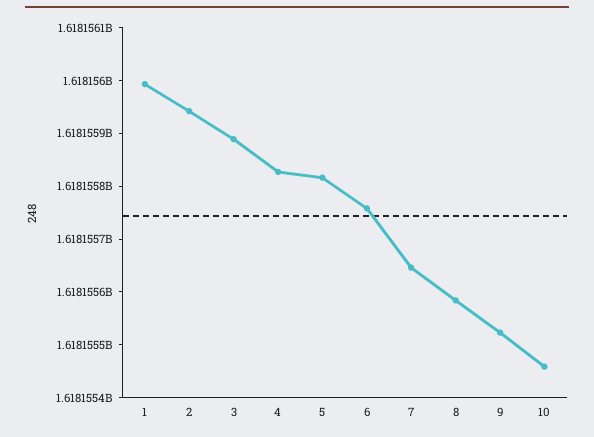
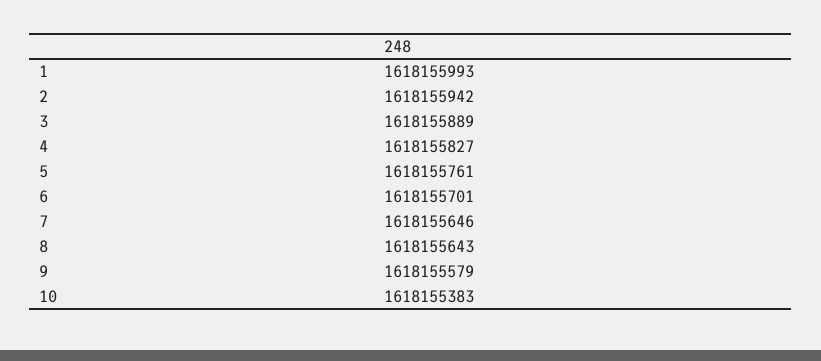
  {
    "1": 1618155993,
    "2": 1618155942,
    "3": 1618155889,
    "4": 1618155827,
-   "5": 1618155820,
+   "5": 1618155761,
-   "6": 1618155760,
+   "6": 1618155701,
    "7": 1618155646,
-   "8": 1618155580,
+   "8": 1618155643,
-   "9": 1618155520,
+   "9": 1618155579,
-   "10": 1618155460
+   "10": 1618155383
  }

